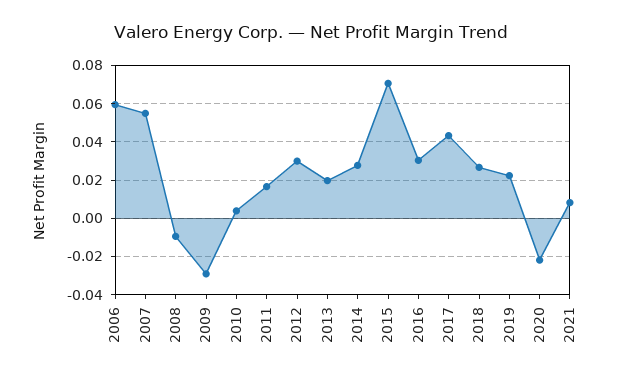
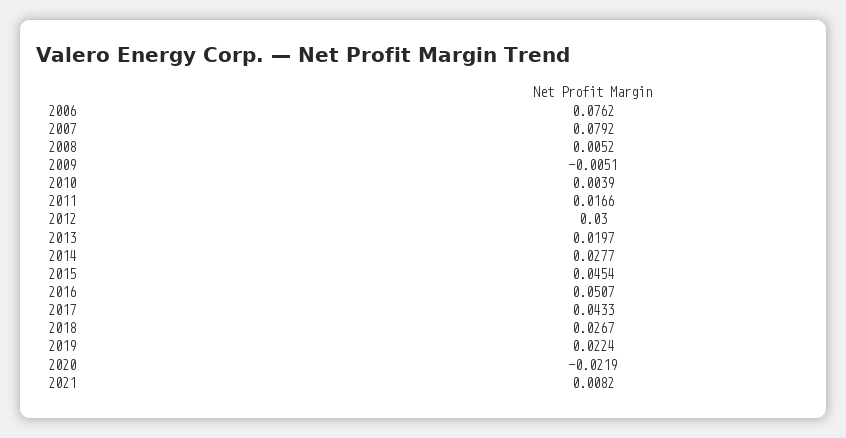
  {
-   "2006": 0.06,
+   "2006": 0.0762,
-   "2007": 0.055,
+   "2007": 0.0792,
-   "2008": -0.01,
+   "2008": 0.0052,
-   "2009": -0.03,
+   "2009": -0.0051,
    "2010": 0.0039,
    "2011": 0.0166,
    "2012": 0.03,
    "2013": 0.0197,
    "2014": 0.0277,
-   "2015": 0.07,
+   "2015": 0.0454,
-   "2016": 0.03,
+   "2016": 0.0507,
    "2017": 0.0433,
    "2018": 0.0267,
    "2019": 0.0224,
    "2020": -0.0219,
    "2021": 0.0082
  }

